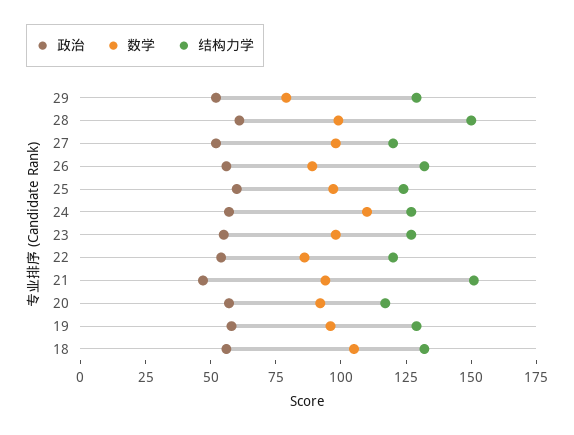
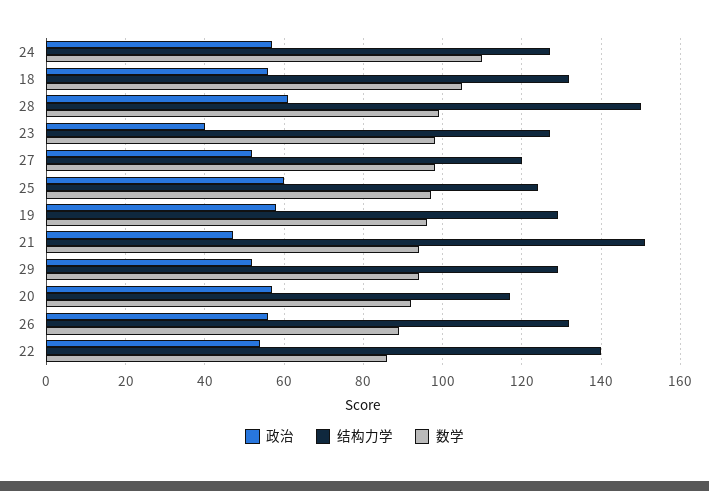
  {
    "政治": {
      "29": 50,
      "28": 60,
      "27": 50,
      "26": 55,
      "25": 60,
      "24": 55,
-     "23": 55,
+     "23": 40,
      "22": 55,
      "21": 45,
      "20": 55,
      "19": 60,
      "18": 55
    },
    "数学": {
-     "29": 80,
+     "29": 95,
      "28": 100,
      "27": 100,
      "26": 90,
      "25": 95,
      "24": 110,
      "23": 100,
      "22": 85,
      "21": 95,
      "20": 90,
      "19": 95,
      "18": 105
    },
    "结构力学": {
      "29": 130,
      "28": 150,
      "27": 120,
      "26": 130,
      "25": 125,
      "24": 125,
      "23": 125,
-     "22": 120,
+     "22": 140,
      "21": 150,
      "20": 115,
      "19": 130,
      "18": 130
    }
  }

